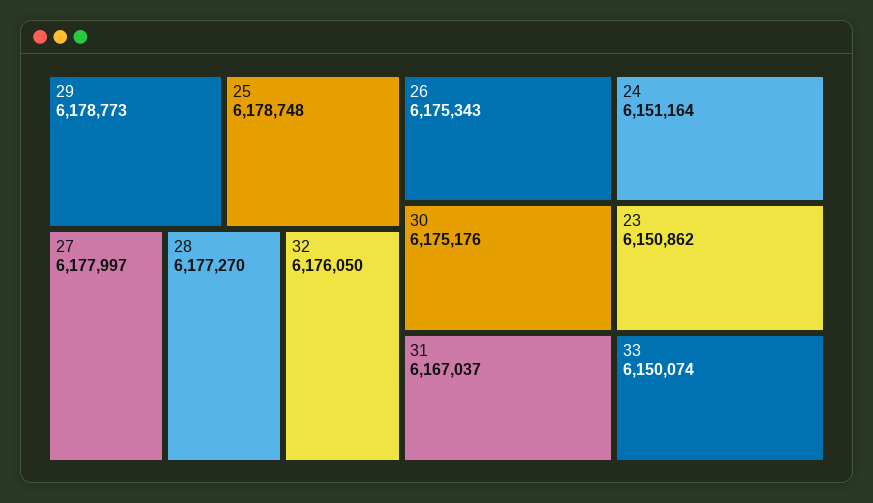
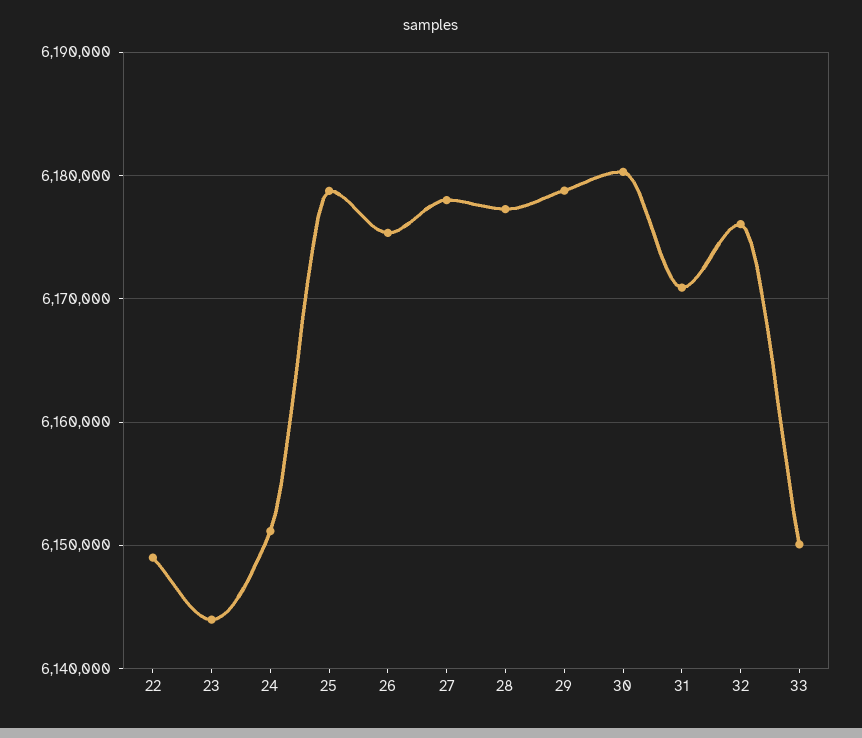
  {
    "29": 6178773,
    "25": 6178748,
    "27": 6177997,
    "28": 6177270,
    "32": 6176050,
    "26": 6175343,
-   "30": 6175176,
+   "30": 6180000,
-   "31": 6167037,
+   "31": 6171000,
    "24": 6151164,
-   "23": 6150862,
+   "23": 6144000,
-   "33": 6150074
+   "33": 6150074,
+   "22": 6149000
  }

